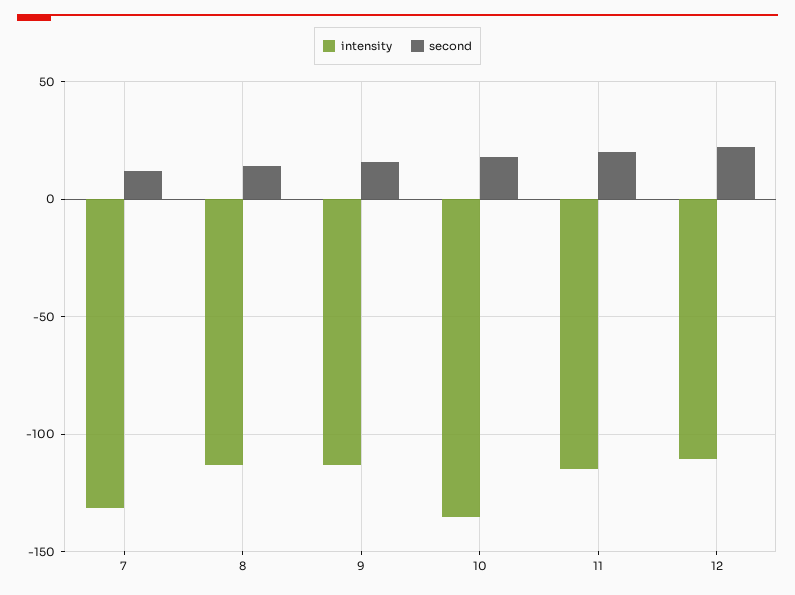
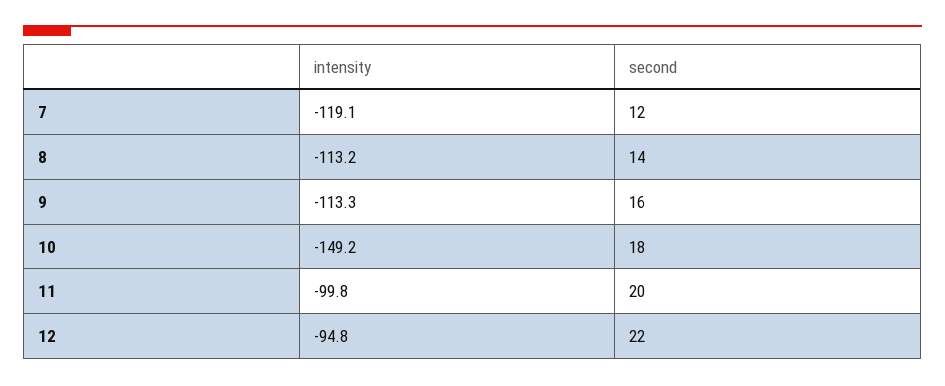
  {
    "intensity": {
-     "7": -130,
+     "7": -119.1,
      "8": -113.2,
      "9": -113.3,
-     "10": -135,
+     "10": -149.2,
-     "11": -115,
+     "11": -99.8,
-     "12": -110
+     "12": -94.8
    },
    "second": {
      "7": 12,
      "8": 14,
      "9": 16,
      "10": 18,
      "11": 20,
      "12": 22
    }
  }

